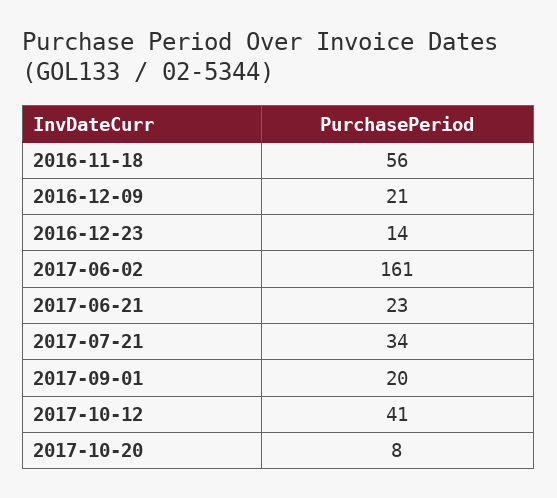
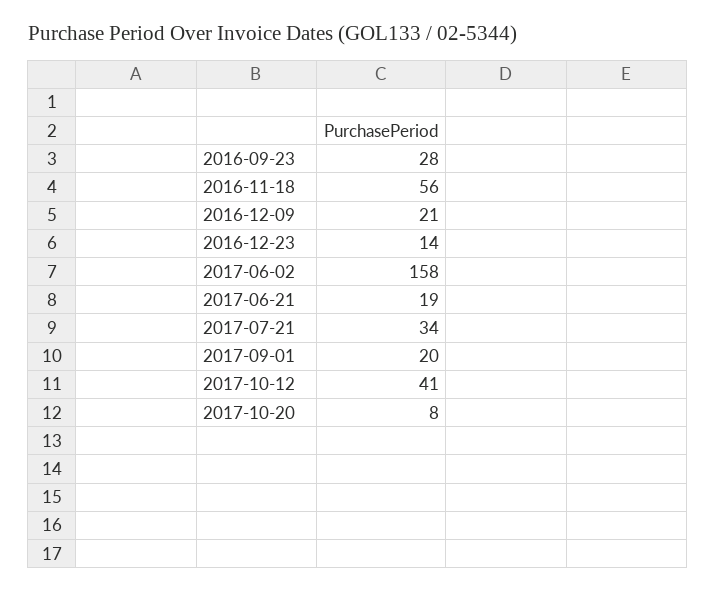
  {
    "2016-11-18": 56,
    "2016-12-09": 21,
    "2016-12-23": 14,
-   "2017-06-02": 161,
+   "2017-06-02": 158,
-   "2017-06-21": 23,
+   "2017-06-21": 19,
    "2017-07-21": 34,
    "2017-09-01": 20,
    "2017-10-12": 41,
-   "2017-10-20": 8
+   "2017-10-20": 8,
+   "2016-09-23": 28
  }

